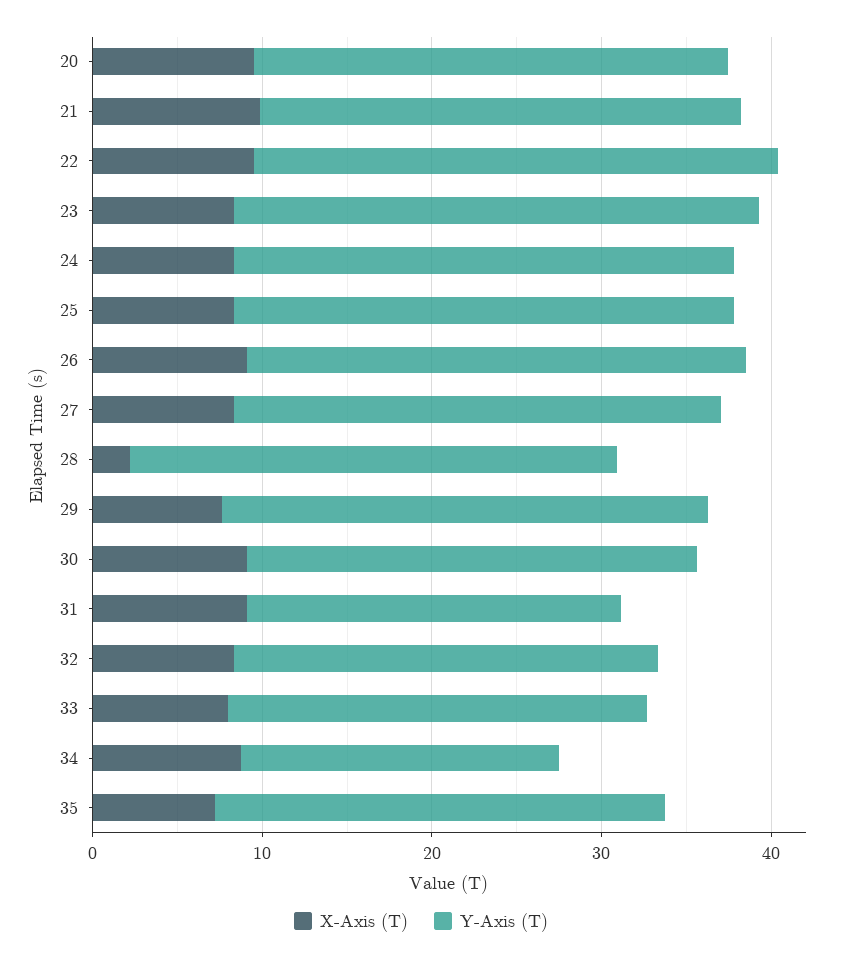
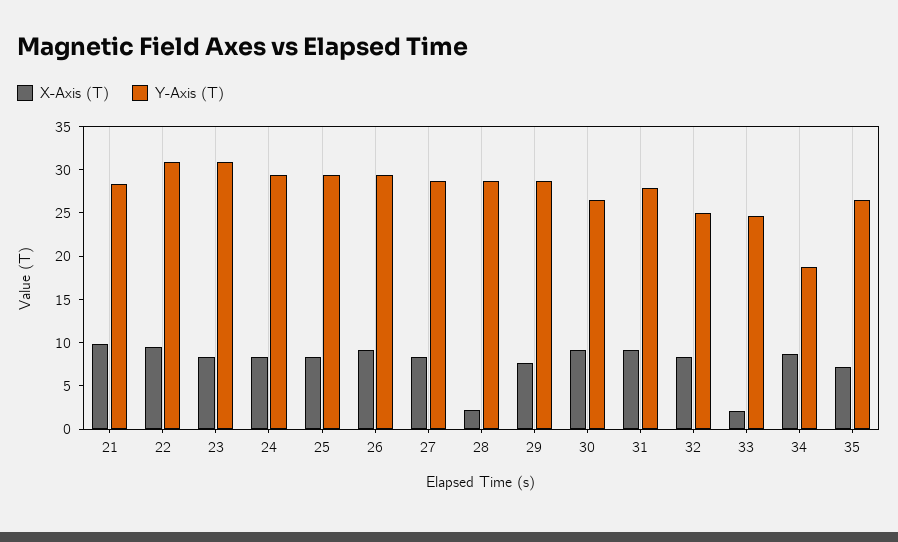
  {
    "X-Axis (T)": {
-     "20": 10,
      "21": 10,
      "22": 9,
      "23": 8,
      "24": 8,
      "25": 8,
      "26": 9,
      "27": 8,
      "28": 2,
      "29": 8,
      "30": 9,
      "31": 9,
      "32": 8,
-     "33": 8,
+     "33": 2,
      "34": 9,
      "35": 7
    },
    "Y-Axis (T)": {
-     "20": 28,
      "21": 28,
      "22": 31,
      "23": 31,
      "24": 29,
      "25": 29,
      "26": 29,
      "27": 29,
      "28": 29,
      "29": 29,
      "30": 27,
-     "31": 22,
+     "31": 28,
      "32": 25,
      "33": 25,
      "34": 19,
      "35": 27
    }
  }

